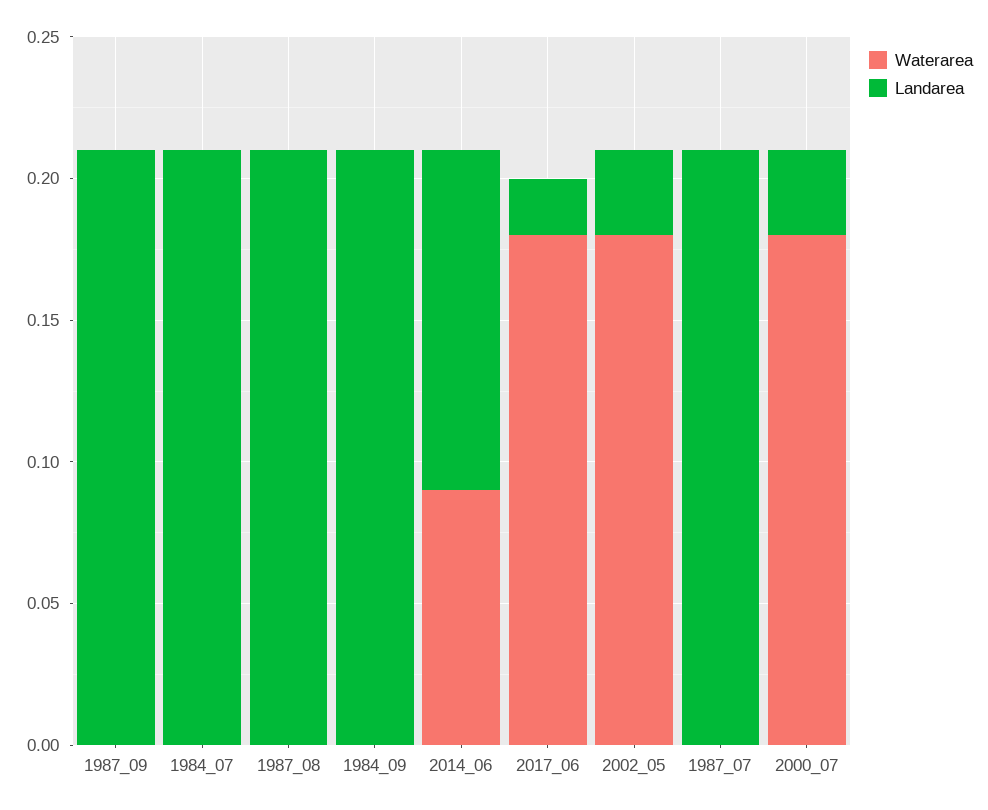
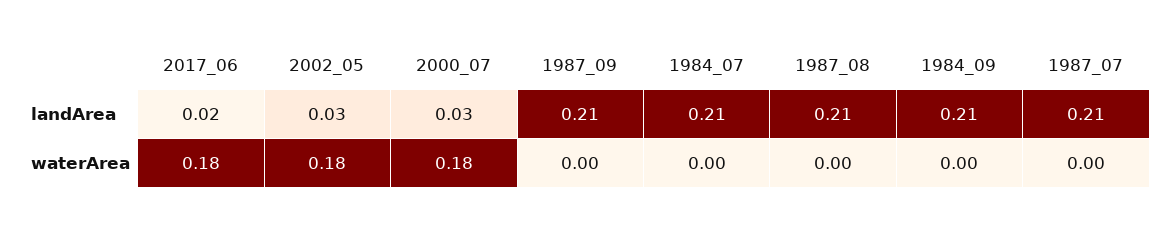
  {
    "Waterarea": {
      "1987_09": 0,
      "1984_07": 0,
      "1987_08": 0,
      "1984_09": 0,
-     "2014_06": 0.09,
      "2017_06": 0.18,
      "2002_05": 0.18,
      "1987_07": 0,
      "2000_07": 0.18
    },
    "Landarea": {
      "1987_09": 0.21,
      "1984_07": 0.21,
      "1987_08": 0.21,
      "1984_09": 0.21,
-     "2014_06": 0.12,
      "2017_06": 0.02,
      "2002_05": 0.03,
      "1987_07": 0.21,
      "2000_07": 0.03
    }
  }

